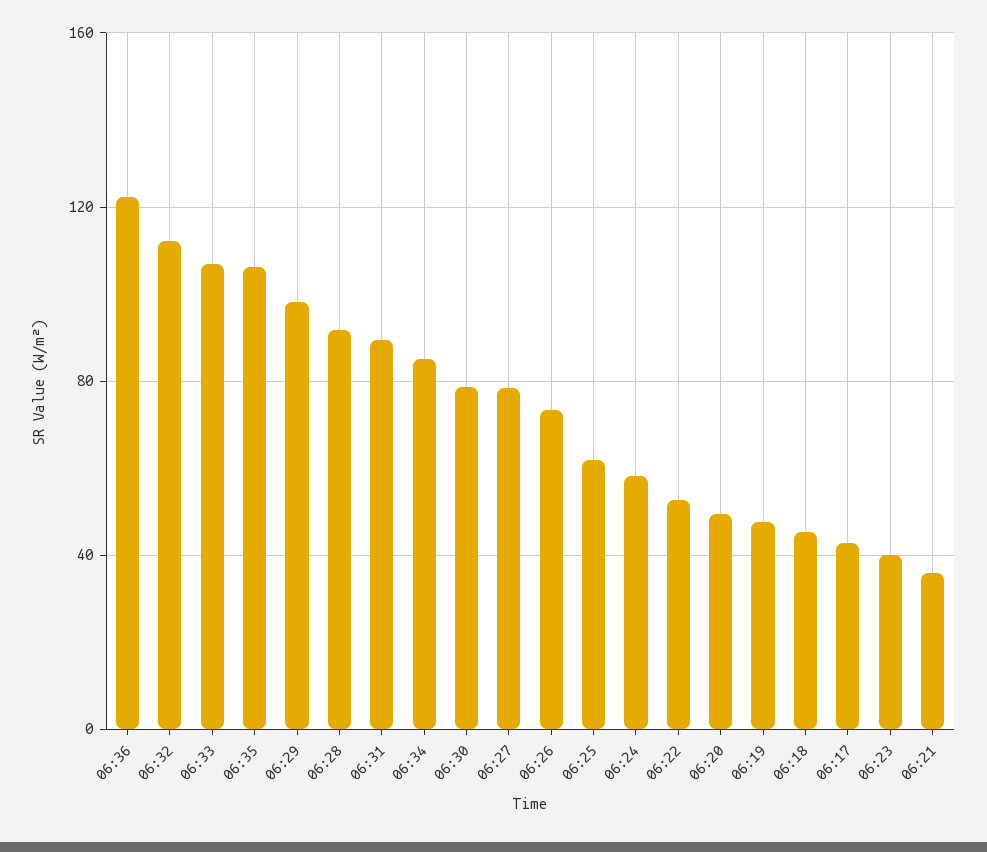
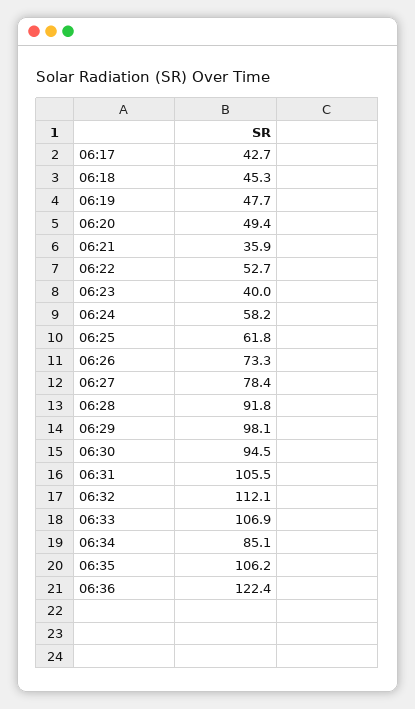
  {
    "06:36": 122.4,
    "06:32": 112.1,
    "06:33": 106.9,
    "06:35": 106.2,
    "06:29": 98.1,
    "06:28": 91.8,
-   "06:31": 90,
+   "06:31": 105.5,
    "06:34": 85.1,
-   "06:30": 80,
+   "06:30": 94.5,
    "06:27": 78.4,
    "06:26": 73.3,
    "06:25": 61.8,
    "06:24": 58.2,
    "06:22": 52.7,
    "06:20": 49.4,
    "06:19": 47.7,
    "06:18": 45.3,
    "06:17": 42.7,
    "06:23": 40,
    "06:21": 35.9
  }

